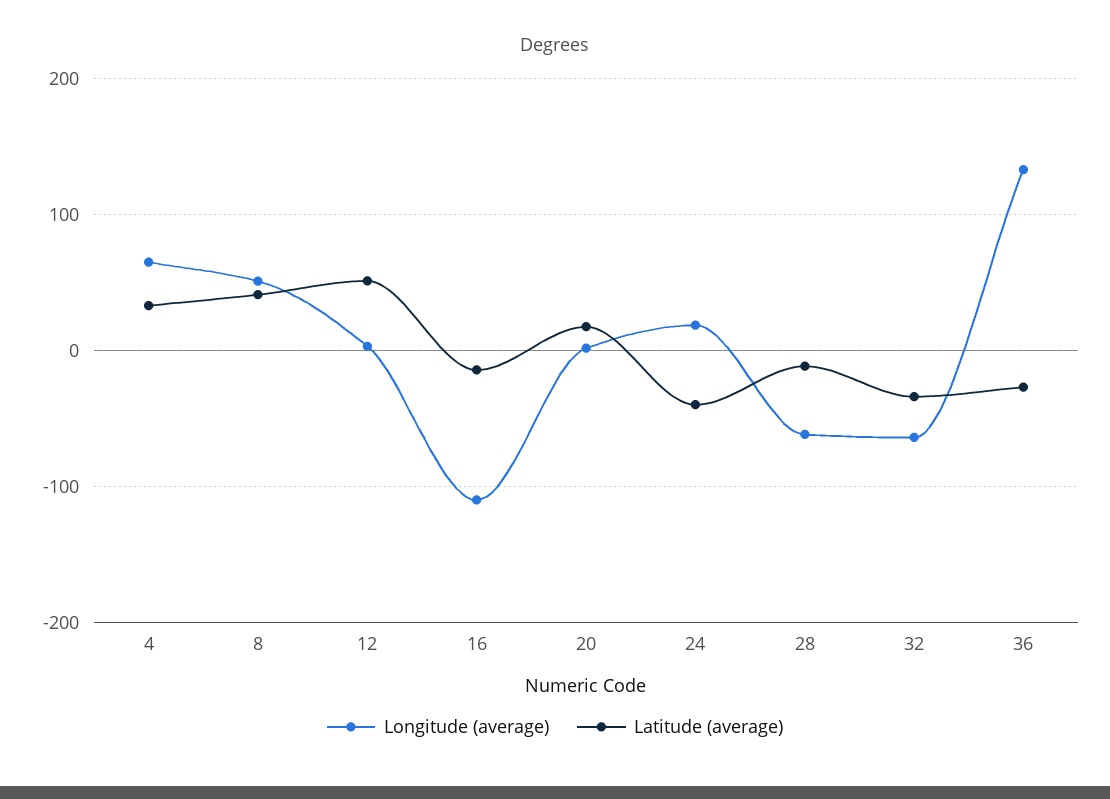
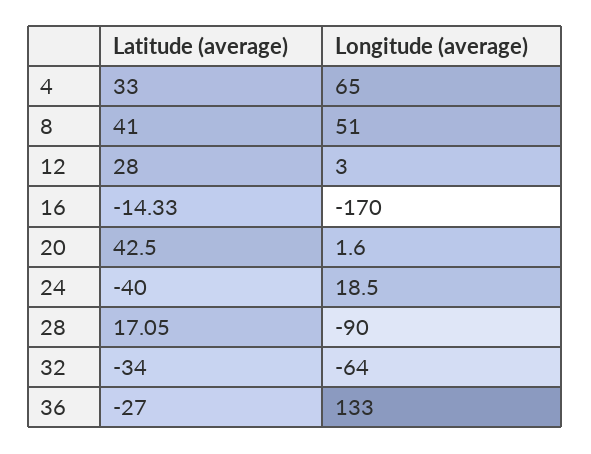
  {
    "Longitude (average)": {
      "4": 65,
      "8": 51,
      "12": 3,
-     "16": -110,
+     "16": -170,
      "20": 1.6,
      "24": 18.5,
-     "28": -60,
+     "28": -90,
      "32": -64,
      "36": 133
    },
    "Latitude (average)": {
      "4": 33,
      "8": 41,
-     "12": 50,
+     "12": 28,
      "16": -14.33,
-     "20": 20,
+     "20": 42.5,
      "24": -40,
-     "28": -10,
+     "28": 17.05,
      "32": -34,
      "36": -27
    }
  }

